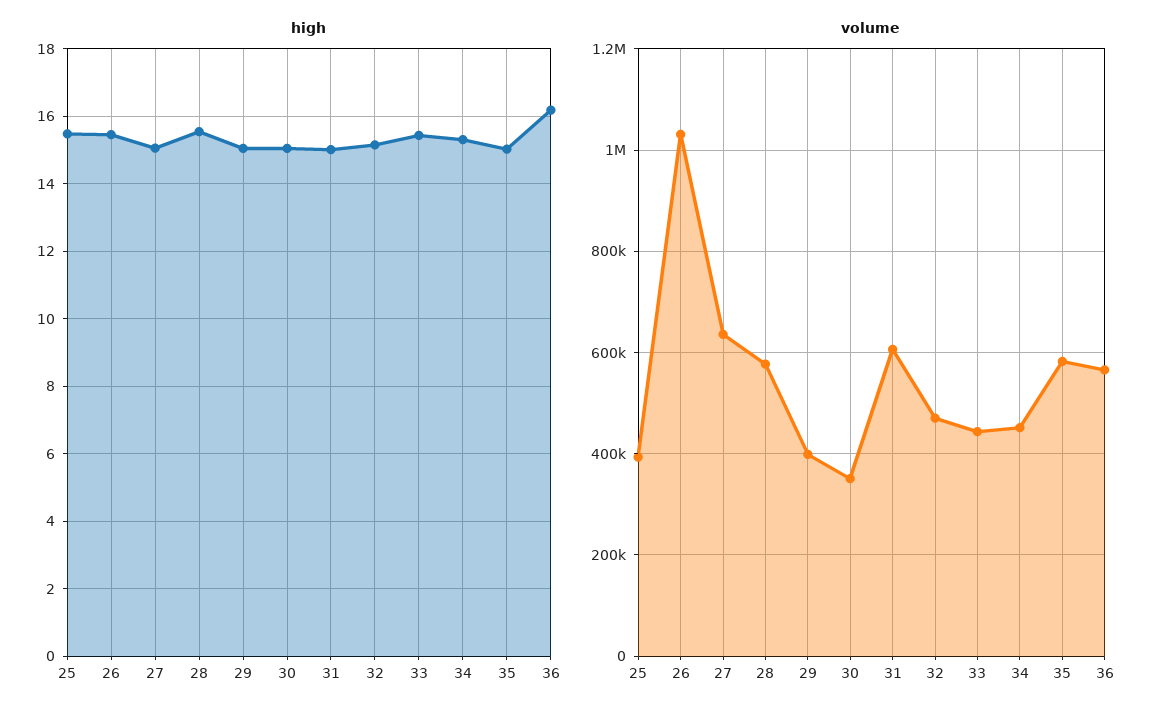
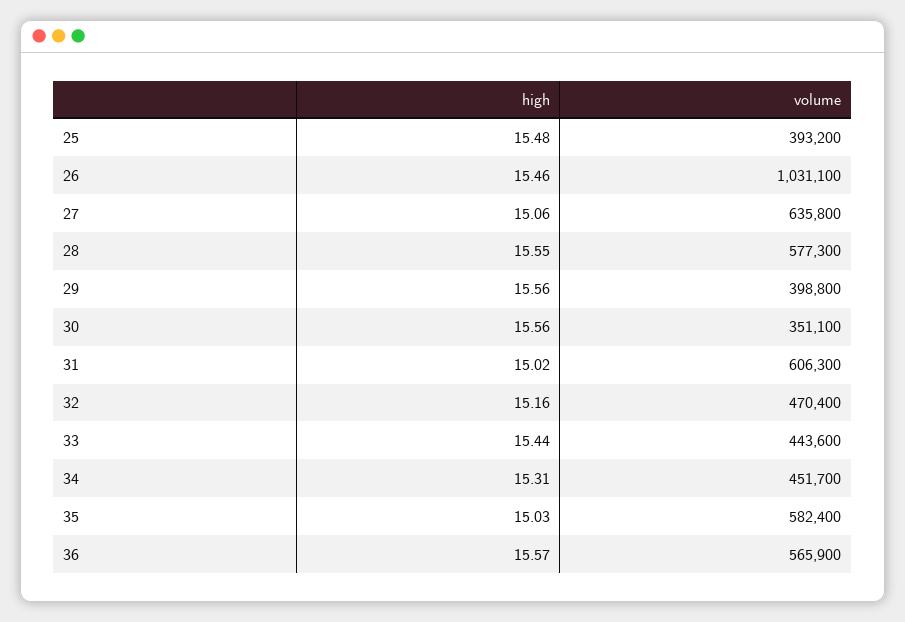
  {
    "high": {
      "25": 15.48,
      "26": 15.46,
      "27": 15.06,
      "28": 15.55,
-     "29": 15,
+     "29": 15.56,
-     "30": 15,
+     "30": 15.56,
      "31": 15.02,
      "32": 15.16,
      "33": 15.44,
      "34": 15.31,
      "35": 15.03,
-     "36": 16.2
+     "36": 15.57
    },
    "volume": {
      "25": 393200,
      "26": 1031100,
      "27": 635800,
      "28": 577300,
      "29": 398800,
      "30": 351100,
      "31": 606300,
      "32": 470400,
      "33": 443600,
      "34": 451700,
      "35": 582400,
      "36": 565900
    }
  }

